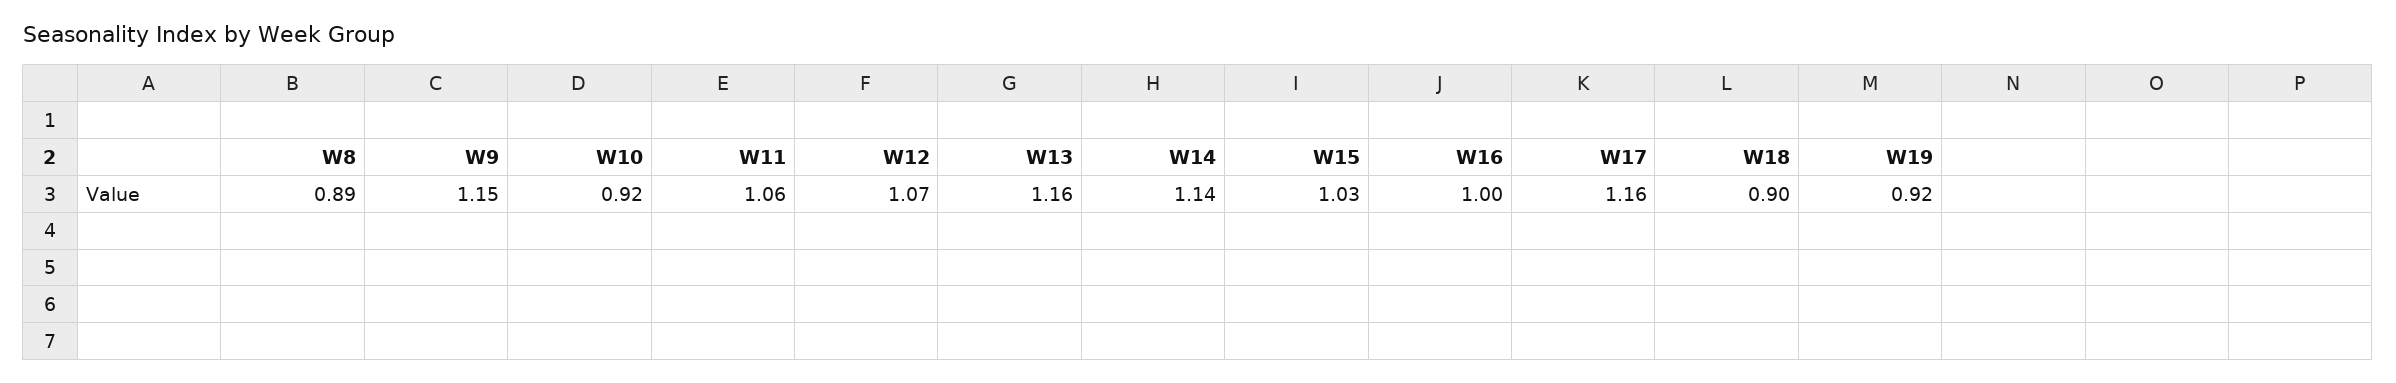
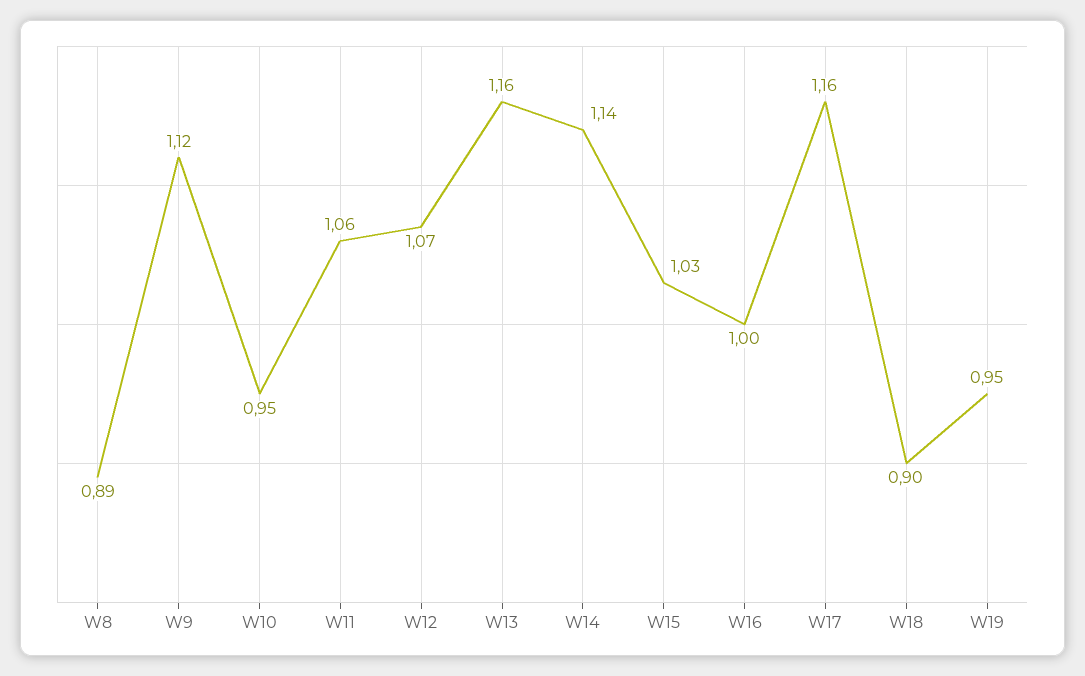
  {
    "W8": 0.89,
-   "W9": 1.15,
+   "W9": 1.12,
-   "W10": 0.92,
+   "W10": 0.95,
    "W11": 1.06,
    "W12": 1.07,
    "W13": 1.16,
    "W14": 1.14,
    "W15": 1.03,
    "W16": 1,
    "W17": 1.16,
    "W18": 0.9,
-   "W19": 0.92
+   "W19": 0.95
  }

